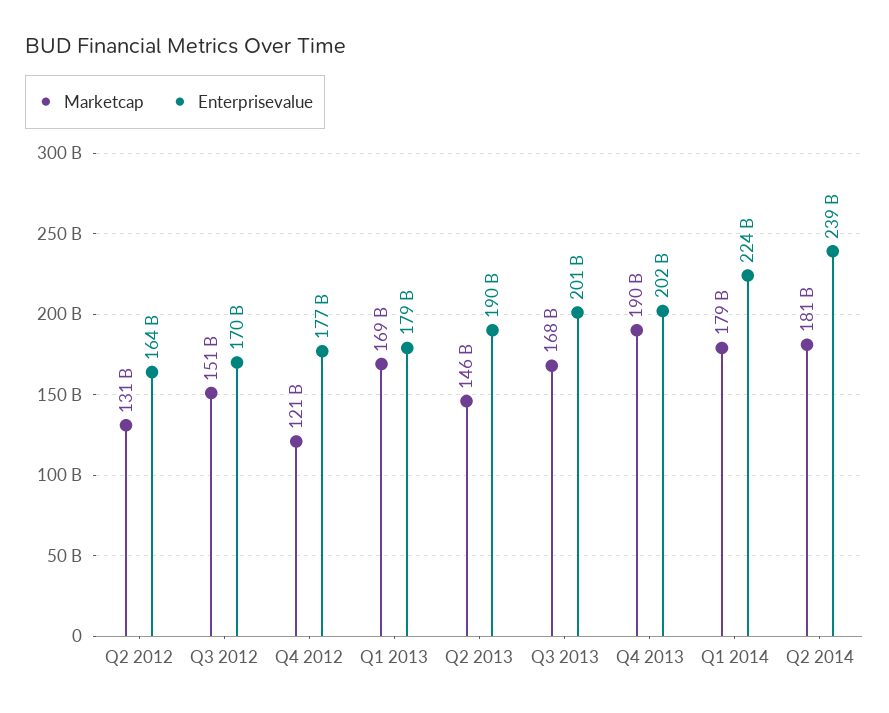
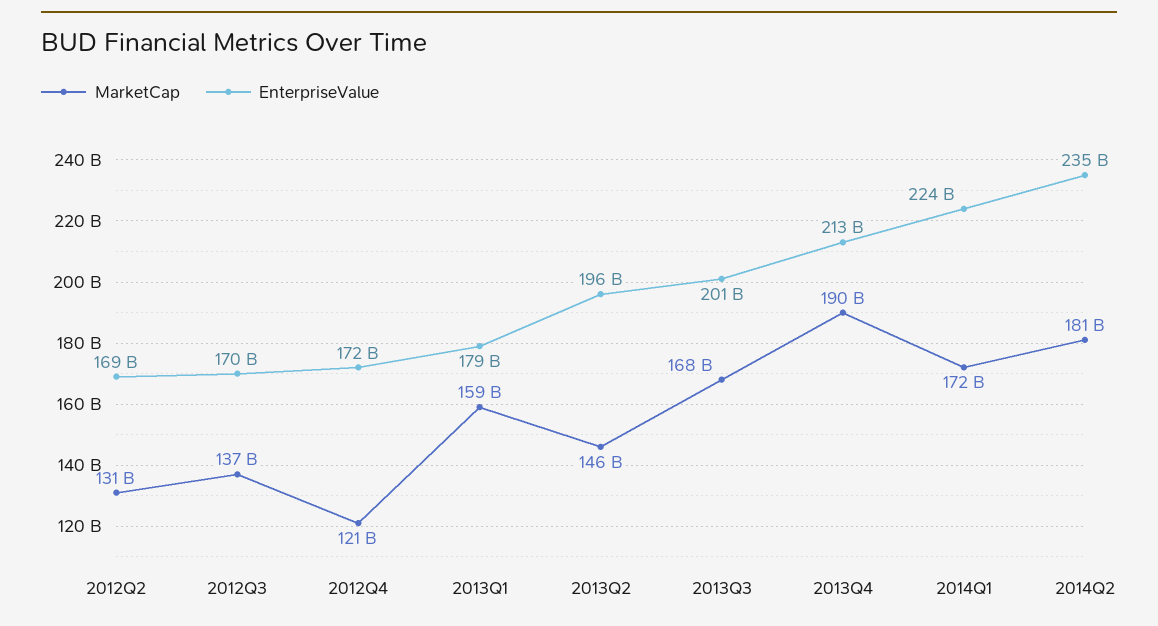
  {
    "Marketcap": {
      "Q2 2012": 131000000000,
-     "Q3 2012": 151000000000,
+     "Q3 2012": 137000000000,
      "Q4 2012": 121000000000,
-     "Q1 2013": 169000000000,
+     "Q1 2013": 159000000000,
      "Q2 2013": 146000000000,
      "Q3 2013": 168000000000,
      "Q4 2013": 190000000000,
-     "Q1 2014": 179000000000,
+     "Q1 2014": 172000000000,
      "Q2 2014": 181000000000
    },
    "Enterprisevalue": {
-     "Q2 2012": 164000000000,
+     "Q2 2012": 169000000000,
      "Q3 2012": 170000000000,
-     "Q4 2012": 177000000000,
+     "Q4 2012": 172000000000,
      "Q1 2013": 179000000000,
-     "Q2 2013": 190000000000,
+     "Q2 2013": 196000000000,
      "Q3 2013": 201000000000,
-     "Q4 2013": 202000000000,
+     "Q4 2013": 213000000000,
      "Q1 2014": 224000000000,
-     "Q2 2014": 239000000000
+     "Q2 2014": 235000000000
    }
  }

